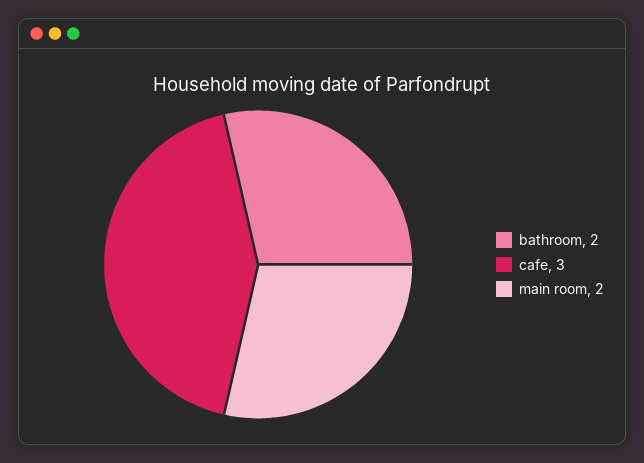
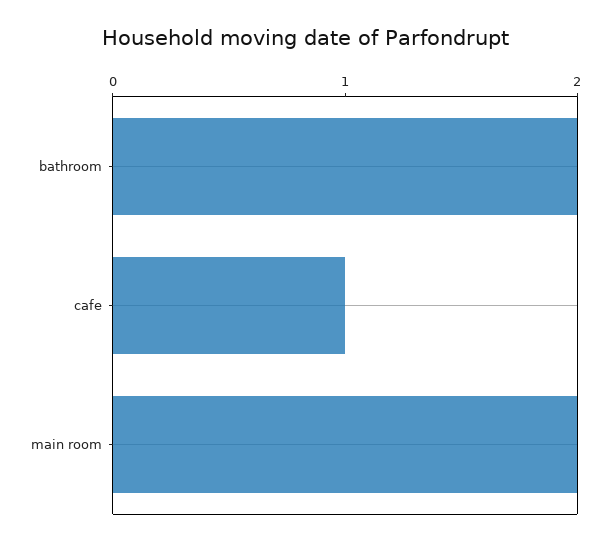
  {
    "bathroom": 2,
-   "cafe": 3,
+   "cafe": 1,
    "main room": 2
  }

